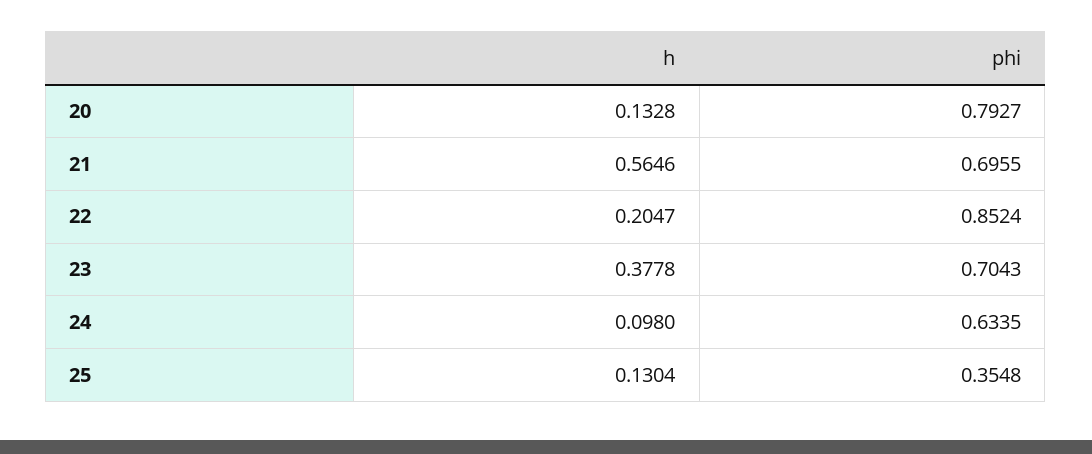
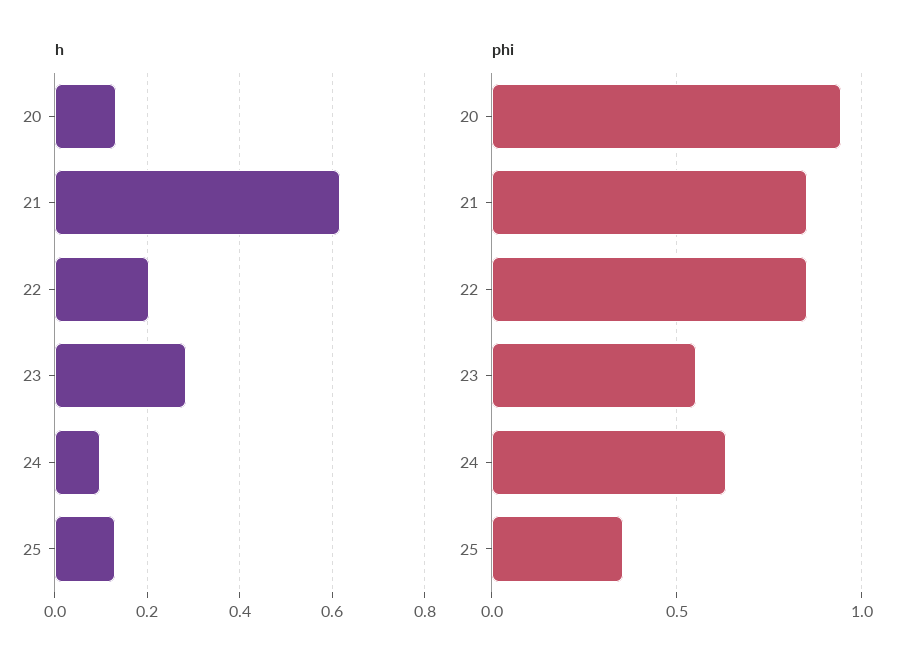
  {
    "h": {
      "20": 0.1328,
-     "21": 0.5646,
+     "21": 0.62,
      "22": 0.2047,
-     "23": 0.3778,
+     "23": 0.28,
      "24": 0.098,
      "25": 0.1304
    },
    "phi": {
-     "20": 0.7927,
+     "20": 0.95,
-     "21": 0.6955,
+     "21": 0.85,
      "22": 0.8524,
-     "23": 0.7043,
+     "23": 0.55,
      "24": 0.6335,
      "25": 0.3548
    }
  }

